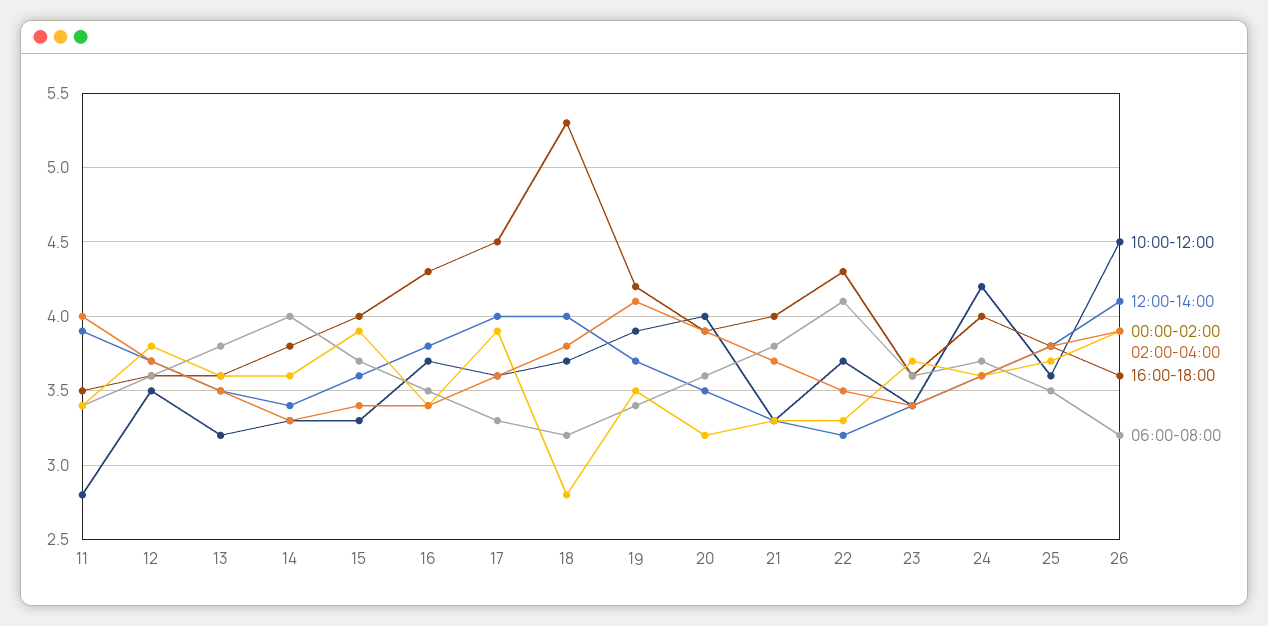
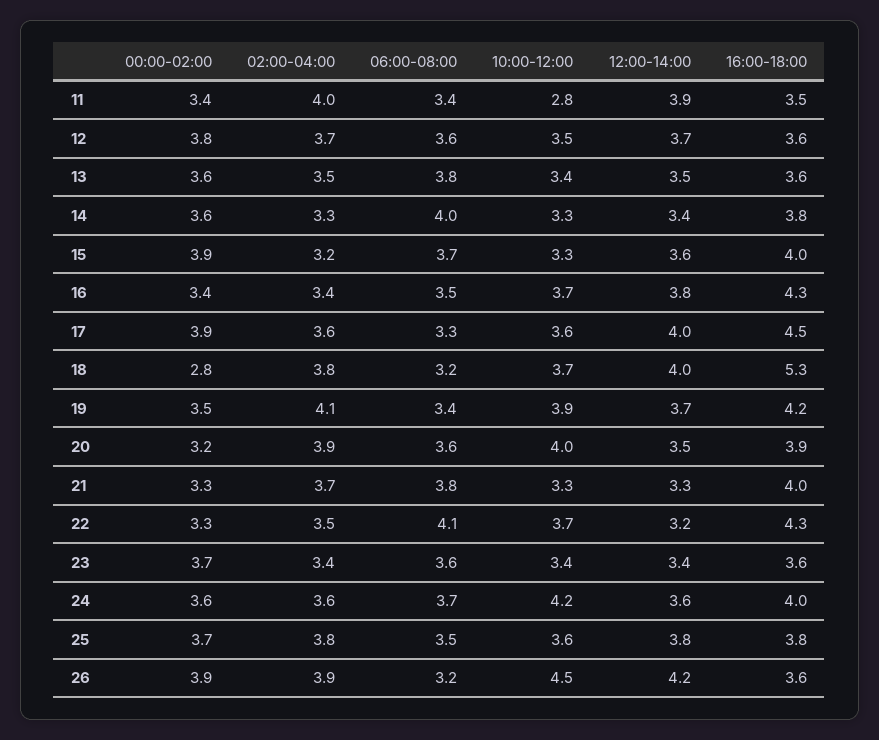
  {
    "10:00-12:00": {
      "11": 2.8,
      "12": 3.5,
-     "13": 3.2,
+     "13": 3.4,
      "14": 3.3,
      "15": 3.3,
      "16": 3.7,
      "17": 3.6,
      "18": 3.7,
      "19": 3.9,
      "20": 4,
      "21": 3.3,
      "22": 3.7,
      "23": 3.4,
      "24": 4.2,
      "25": 3.6,
      "26": 4.5
    },
    "12:00-14:00": {
      "11": 3.9,
      "12": 3.7,
      "13": 3.5,
      "14": 3.4,
      "15": 3.6,
      "16": 3.8,
      "17": 4,
      "18": 4,
      "19": 3.7,
      "20": 3.5,
      "21": 3.3,
      "22": 3.2,
      "23": 3.4,
      "24": 3.6,
      "25": 3.8,
-     "26": 4.1
+     "26": 4.2
    },
    "00:00-02:00": {
      "11": 3.4,
      "12": 3.8,
      "13": 3.6,
      "14": 3.6,
      "15": 3.9,
      "16": 3.4,
      "17": 3.9,
      "18": 2.8,
      "19": 3.5,
      "20": 3.2,
      "21": 3.3,
      "22": 3.3,
      "23": 3.7,
      "24": 3.6,
      "25": 3.7,
      "26": 3.9
    },
    "02:00-04:00": {
      "11": 4,
      "12": 3.7,
      "13": 3.5,
      "14": 3.3,
-     "15": 3.4,
+     "15": 3.2,
      "16": 3.4,
      "17": 3.6,
      "18": 3.8,
      "19": 4.1,
      "20": 3.9,
      "21": 3.7,
      "22": 3.5,
      "23": 3.4,
      "24": 3.6,
      "25": 3.8,
      "26": 3.9
    },
    "16:00-18:00": {
      "11": 3.5,
      "12": 3.6,
      "13": 3.6,
      "14": 3.8,
      "15": 4,
      "16": 4.3,
      "17": 4.5,
      "18": 5.3,
      "19": 4.2,
      "20": 3.9,
      "21": 4,
      "22": 4.3,
      "23": 3.6,
      "24": 4,
      "25": 3.8,
      "26": 3.6
    },
    "06:00-08:00": {
      "11": 3.4,
      "12": 3.6,
      "13": 3.8,
      "14": 4,
      "15": 3.7,
      "16": 3.5,
      "17": 3.3,
      "18": 3.2,
      "19": 3.4,
      "20": 3.6,
      "21": 3.8,
      "22": 4.1,
      "23": 3.6,
      "24": 3.7,
      "25": 3.5,
      "26": 3.2
    }
  }

